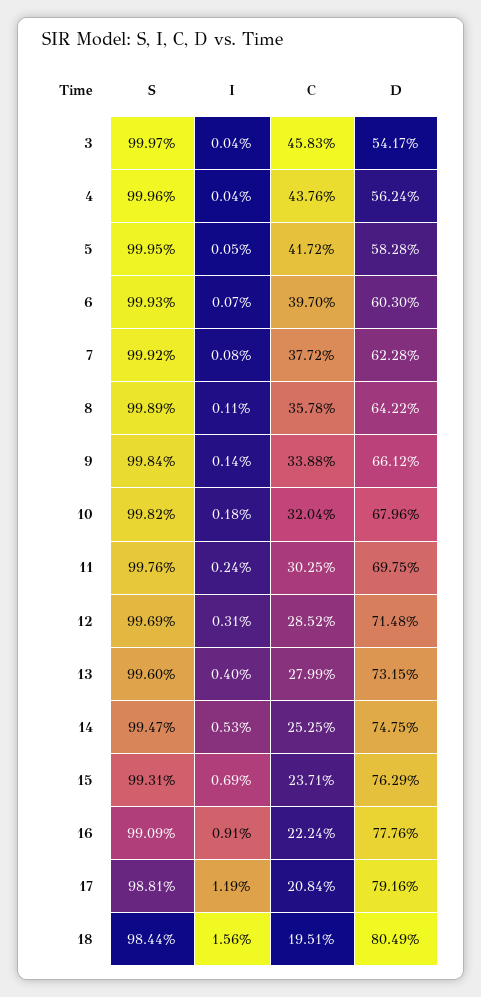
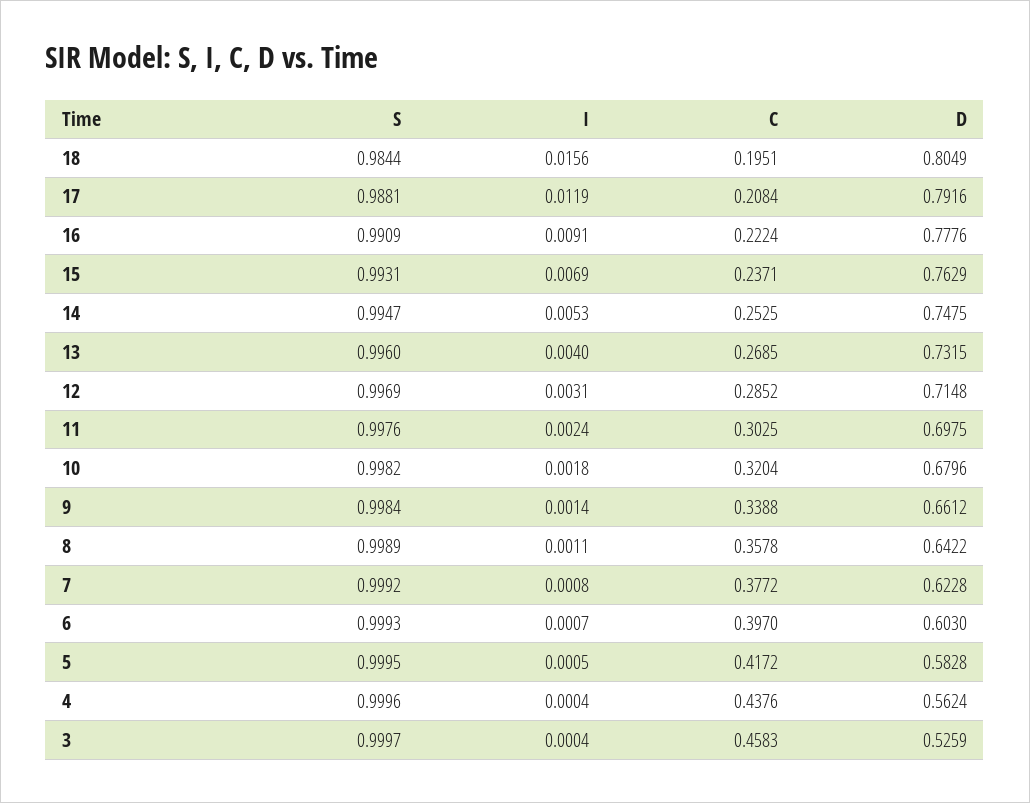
  {
    "S": {
      "3": 0.9997,
      "4": 0.9996,
      "5": 0.9995,
      "6": 0.9993,
      "7": 0.9992,
      "8": 0.9989,
      "9": 0.9984,
      "10": 0.9982,
      "11": 0.9976,
      "12": 0.9969,
      "13": 0.996,
      "14": 0.9947,
      "15": 0.9931,
      "16": 0.9909,
      "17": 0.9881,
      "18": 0.9844
    },
    "I": {
      "3": 0.0004,
      "4": 0.0004,
      "5": 0.0005,
      "6": 0.0007,
      "7": 0.0008,
      "8": 0.0011,
      "9": 0.0014,
      "10": 0.0018,
      "11": 0.0024,
      "12": 0.0031,
      "13": 0.004,
      "14": 0.0053,
      "15": 0.0069,
      "16": 0.0091,
      "17": 0.0119,
      "18": 0.0156
    },
    "C": {
      "3": 0.4583,
      "4": 0.4376,
      "5": 0.4172,
      "6": 0.397,
      "7": 0.3772,
      "8": 0.3578,
      "9": 0.3388,
      "10": 0.3204,
      "11": 0.3025,
      "12": 0.2852,
-     "13": 0.2799,
+     "13": 0.2685,
      "14": 0.2525,
      "15": 0.2371,
      "16": 0.2224,
      "17": 0.2084,
      "18": 0.1951
    },
    "D": {
-     "3": 0.5417,
+     "3": 0.5259,
      "4": 0.5624,
      "5": 0.5828,
      "6": 0.603,
      "7": 0.6228,
      "8": 0.6422,
      "9": 0.6612,
      "10": 0.6796,
      "11": 0.6975,
      "12": 0.7148,
      "13": 0.7315,
      "14": 0.7475,
      "15": 0.7629,
      "16": 0.7776,
      "17": 0.7916,
      "18": 0.8049
    }
  }

